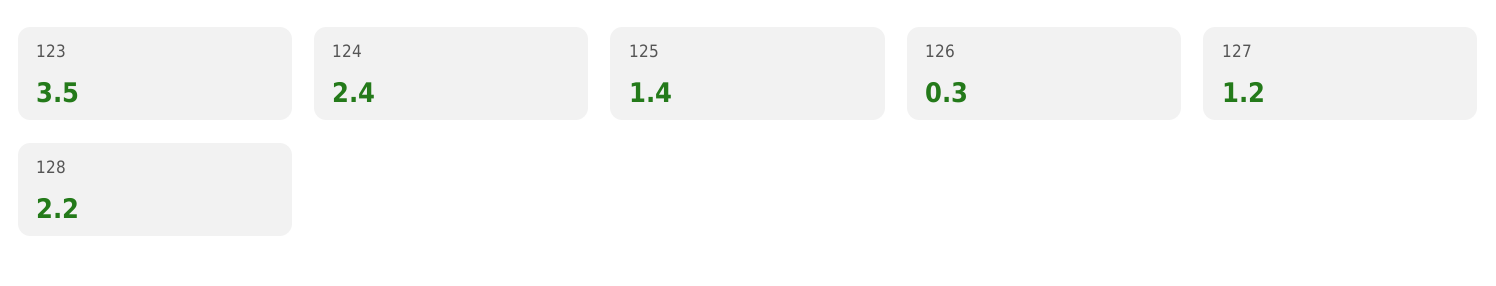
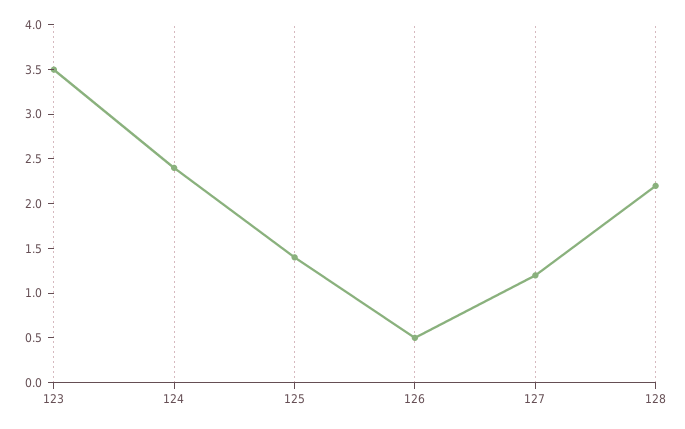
  {
    "123": 3.5,
    "124": 2.4,
    "125": 1.4,
-   "126": 0.3,
+   "126": 0.5,
    "127": 1.2,
    "128": 2.2
  }

